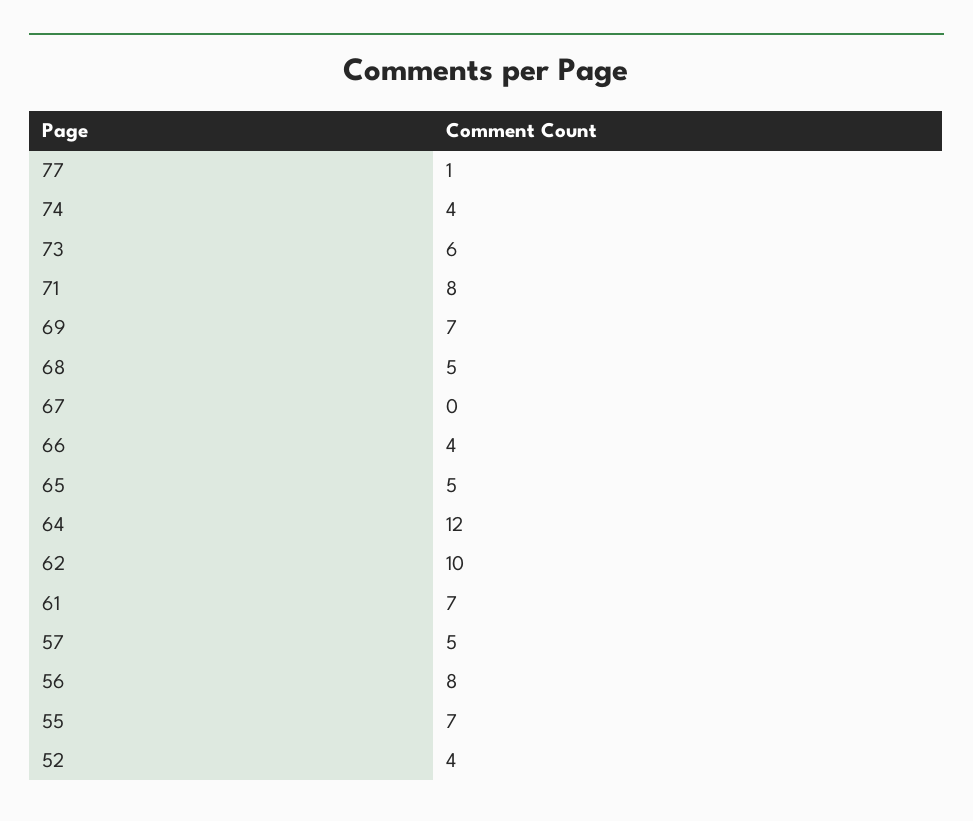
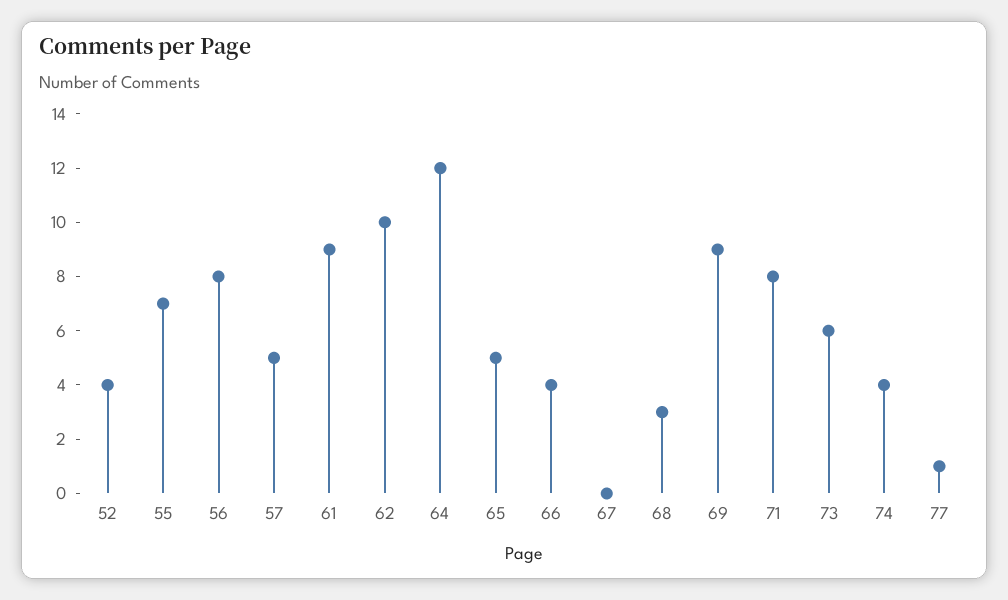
  {
    "77": 1,
    "74": 4,
    "73": 6,
    "71": 8,
-   "69": 7,
+   "69": 9,
-   "68": 5,
+   "68": 3,
    "67": 0,
    "66": 4,
    "65": 5,
    "64": 12,
    "62": 10,
-   "61": 7,
+   "61": 9,
    "57": 5,
    "56": 8,
    "55": 7,
    "52": 4
  }

